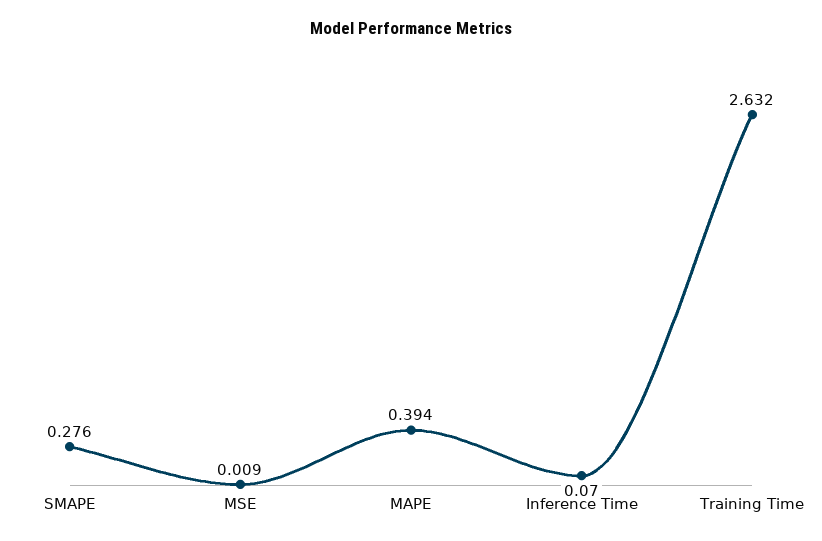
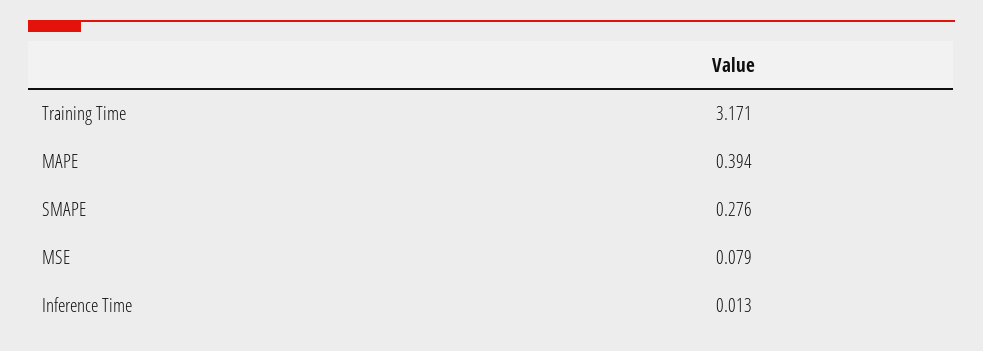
  {
    "SMAPE": 0.276,
-   "MSE": 0.009,
+   "MSE": 0.079,
    "MAPE": 0.394,
-   "Inference Time": 0.07,
+   "Inference Time": 0.013,
-   "Training Time": 2.632
+   "Training Time": 3.171
  }

